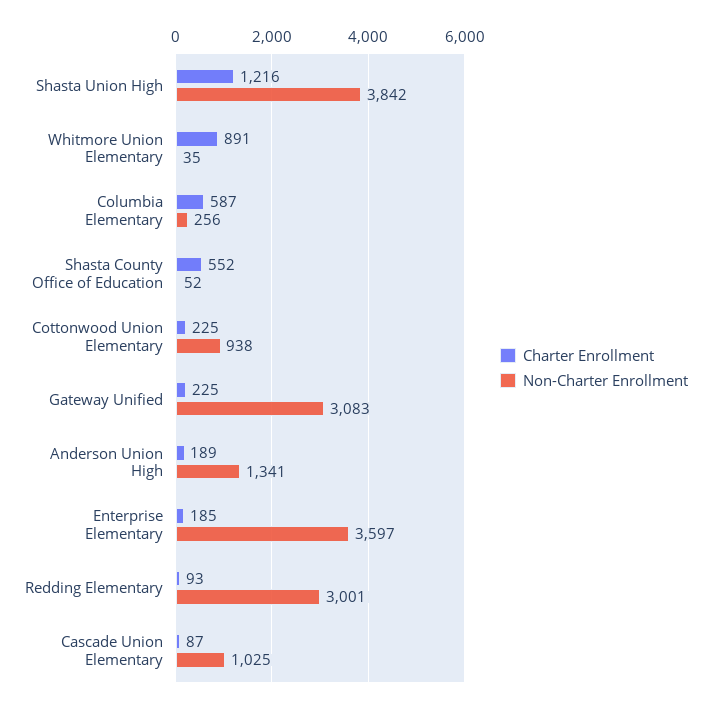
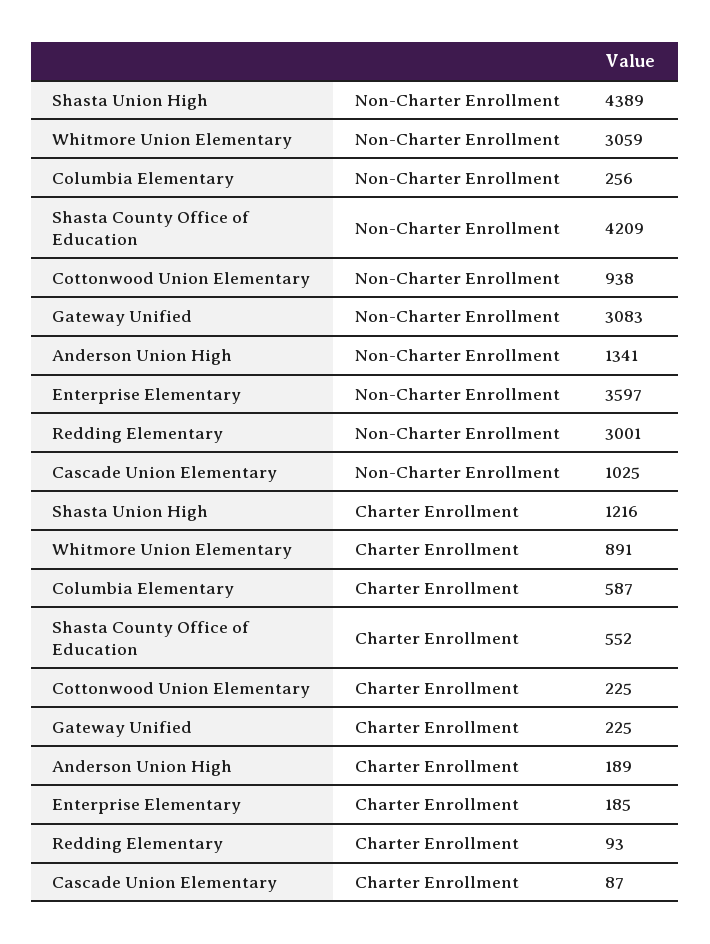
  {
    "Charter Enrollment": {
      "Shasta Union High": 1216,
      "Whitmore Union Elementary": 891,
      "Columbia Elementary": 587,
      "Shasta County Office of Education": 552,
      "Cottonwood Union Elementary": 225,
      "Gateway Unified": 225,
      "Anderson Union High": 189,
      "Enterprise Elementary": 185,
      "Redding Elementary": 93,
      "Cascade Union Elementary": 87
    },
    "Non-Charter Enrollment": {
-     "Shasta Union High": 3842,
+     "Shasta Union High": 4389,
-     "Whitmore Union Elementary": 35,
+     "Whitmore Union Elementary": 3059,
      "Columbia Elementary": 256,
-     "Shasta County Office of Education": 52,
+     "Shasta County Office of Education": 4209,
      "Cottonwood Union Elementary": 938,
      "Gateway Unified": 3083,
      "Anderson Union High": 1341,
      "Enterprise Elementary": 3597,
      "Redding Elementary": 3001,
      "Cascade Union Elementary": 1025
    }
  }

